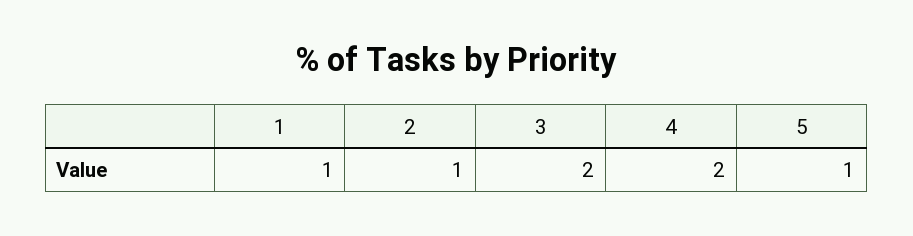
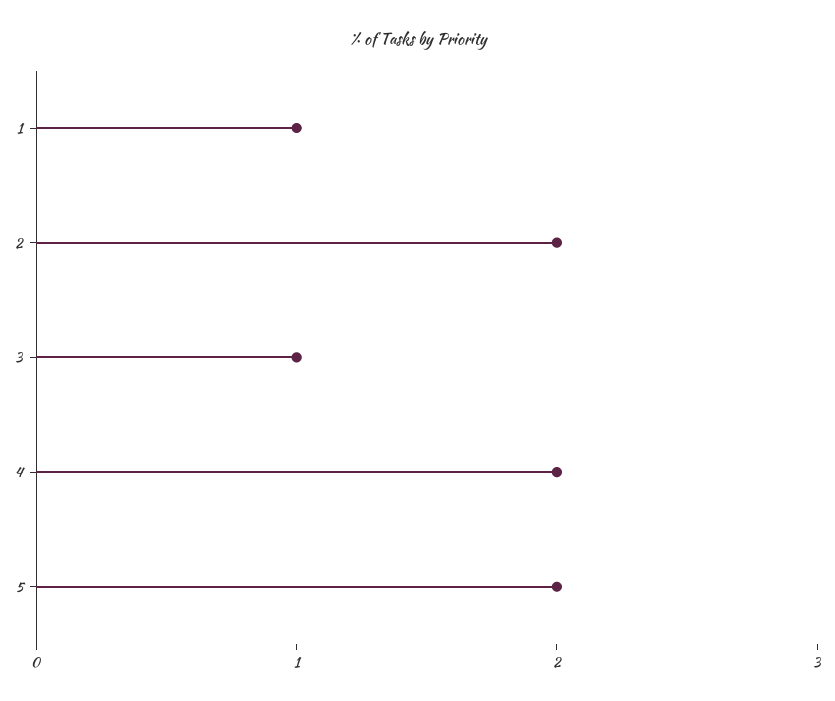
  {
    "1": 1,
-   "2": 1,
+   "2": 2,
-   "3": 2,
+   "3": 1,
    "4": 2,
-   "5": 1
+   "5": 2
  }

